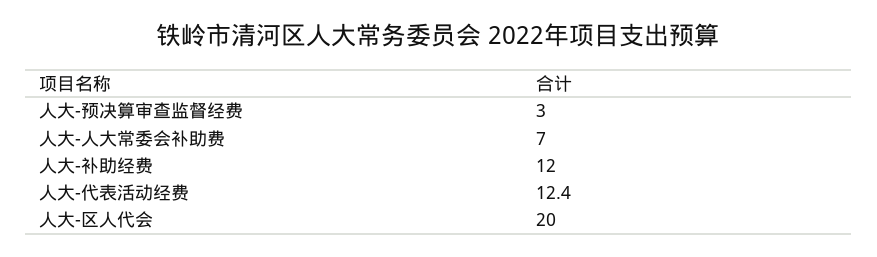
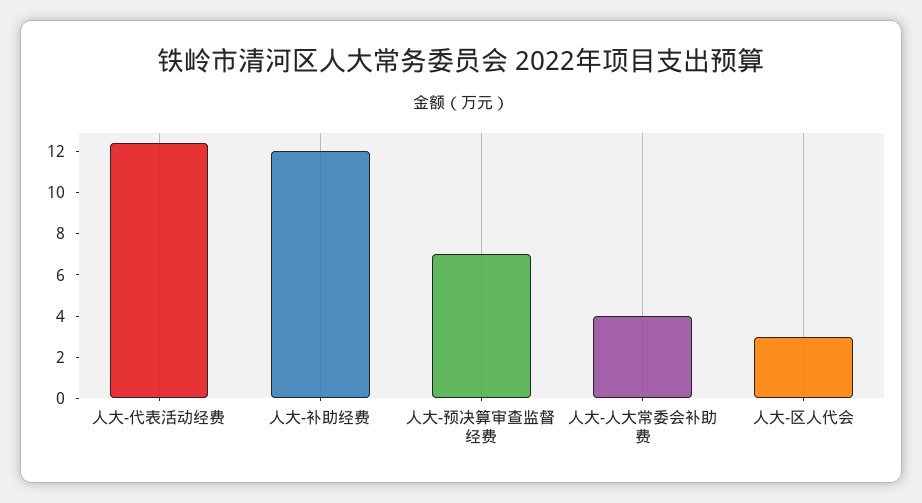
  {
-   "人大-预决算审查监督经费": 3,
+   "人大-预决算审查监督经费": 7,
-   "人大-人大常委会补助费": 7,
+   "人大-人大常委会补助费": 4,
    "人大-补助经费": 12,
    "人大-代表活动经费": 12.4,
-   "人大-区人代会": 20
+   "人大-区人代会": 3
  }

